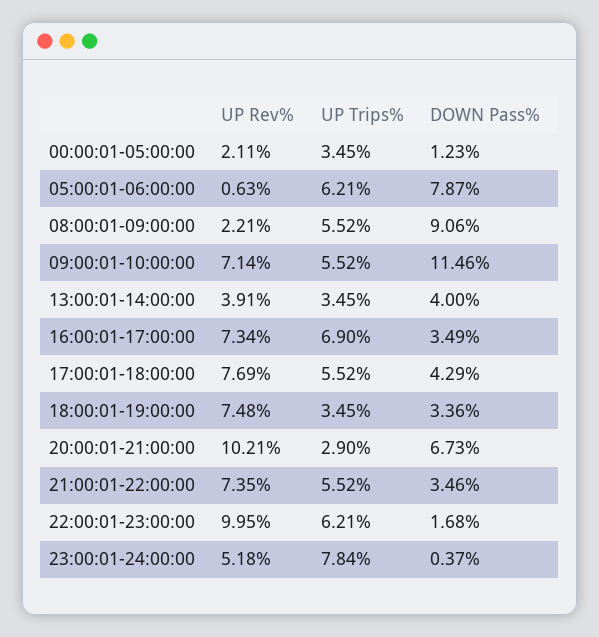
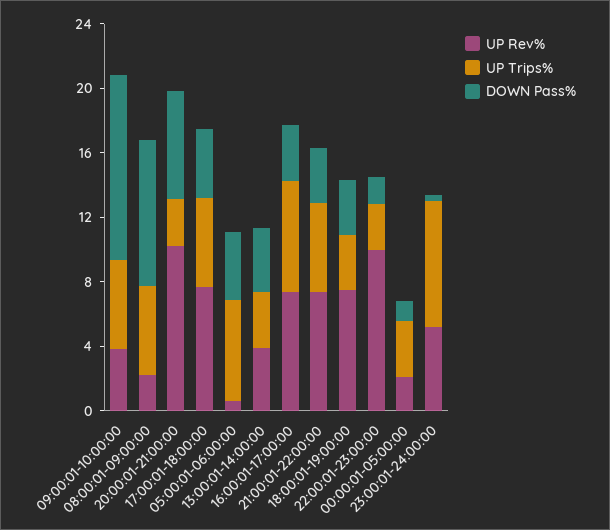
  {
    "UP Rev%": {
      "00:00:01-05:00:00": 2.11,
      "05:00:01-06:00:00": 0.63,
      "08:00:01-09:00:00": 2.21,
-     "09:00:01-10:00:00": 7.14,
+     "09:00:01-10:00:00": 4,
      "13:00:01-14:00:00": 3.91,
      "16:00:01-17:00:00": 7.34,
      "17:00:01-18:00:00": 7.69,
      "18:00:01-19:00:00": 7.48,
      "20:00:01-21:00:00": 10.21,
      "21:00:01-22:00:00": 7.35,
      "22:00:01-23:00:00": 9.95,
      "23:00:01-24:00:00": 5.18
    },
    "UP Trips%": {
      "00:00:01-05:00:00": 3.45,
      "05:00:01-06:00:00": 6.21,
      "08:00:01-09:00:00": 5.52,
      "09:00:01-10:00:00": 5.52,
      "13:00:01-14:00:00": 3.45,
      "16:00:01-17:00:00": 6.9,
      "17:00:01-18:00:00": 5.52,
      "18:00:01-19:00:00": 3.45,
      "20:00:01-21:00:00": 2.9,
      "21:00:01-22:00:00": 5.52,
-     "22:00:01-23:00:00": 6.21,
+     "22:00:01-23:00:00": 3,
      "23:00:01-24:00:00": 7.84
    },
    "DOWN Pass%": {
      "00:00:01-05:00:00": 1.23,
-     "05:00:01-06:00:00": 7.87,
+     "05:00:01-06:00:00": 4,
      "08:00:01-09:00:00": 9.06,
      "09:00:01-10:00:00": 11.46,
      "13:00:01-14:00:00": 4,
      "16:00:01-17:00:00": 3.49,
      "17:00:01-18:00:00": 4.29,
      "18:00:01-19:00:00": 3.36,
      "20:00:01-21:00:00": 6.73,
      "21:00:01-22:00:00": 3.46,
      "22:00:01-23:00:00": 1.68,
      "23:00:01-24:00:00": 0.37
    }
  }

